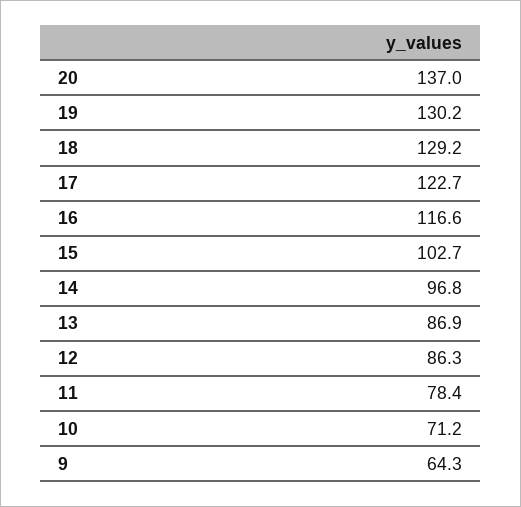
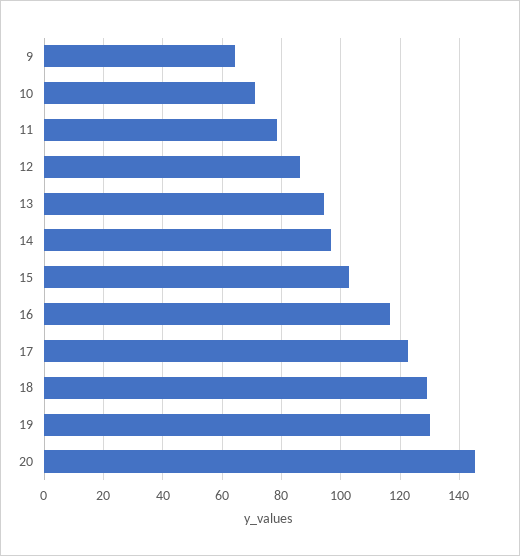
  {
-   "20": 137,
+   "20": 145,
    "19": 130.2,
    "18": 129.2,
    "17": 122.7,
    "16": 116.6,
    "15": 102.7,
    "14": 96.8,
-   "13": 86.9,
+   "13": 95,
    "12": 86.3,
    "11": 78.4,
    "10": 71.2,
    "9": 64.3
  }

